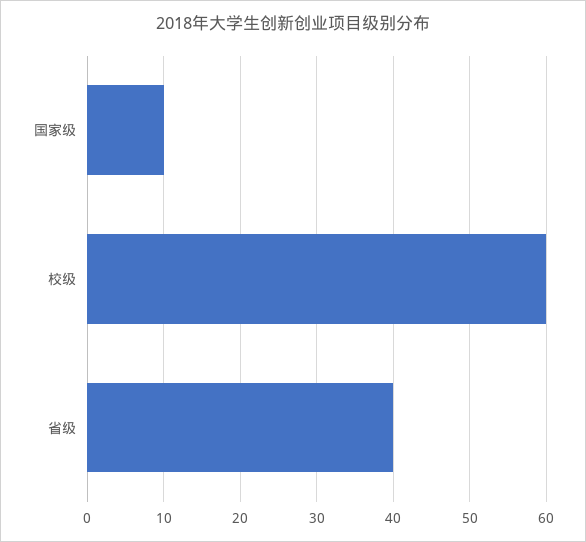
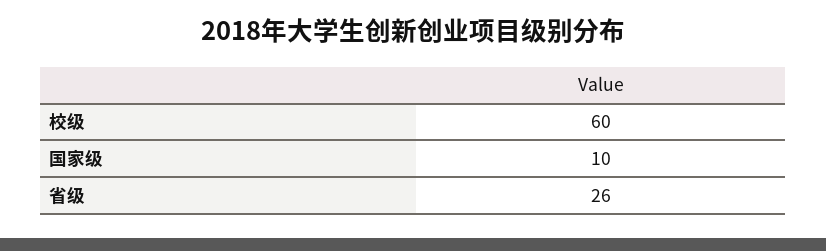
  {
    "国家级": 10,
    "校级": 60,
-   "省级": 40
+   "省级": 26
  }

